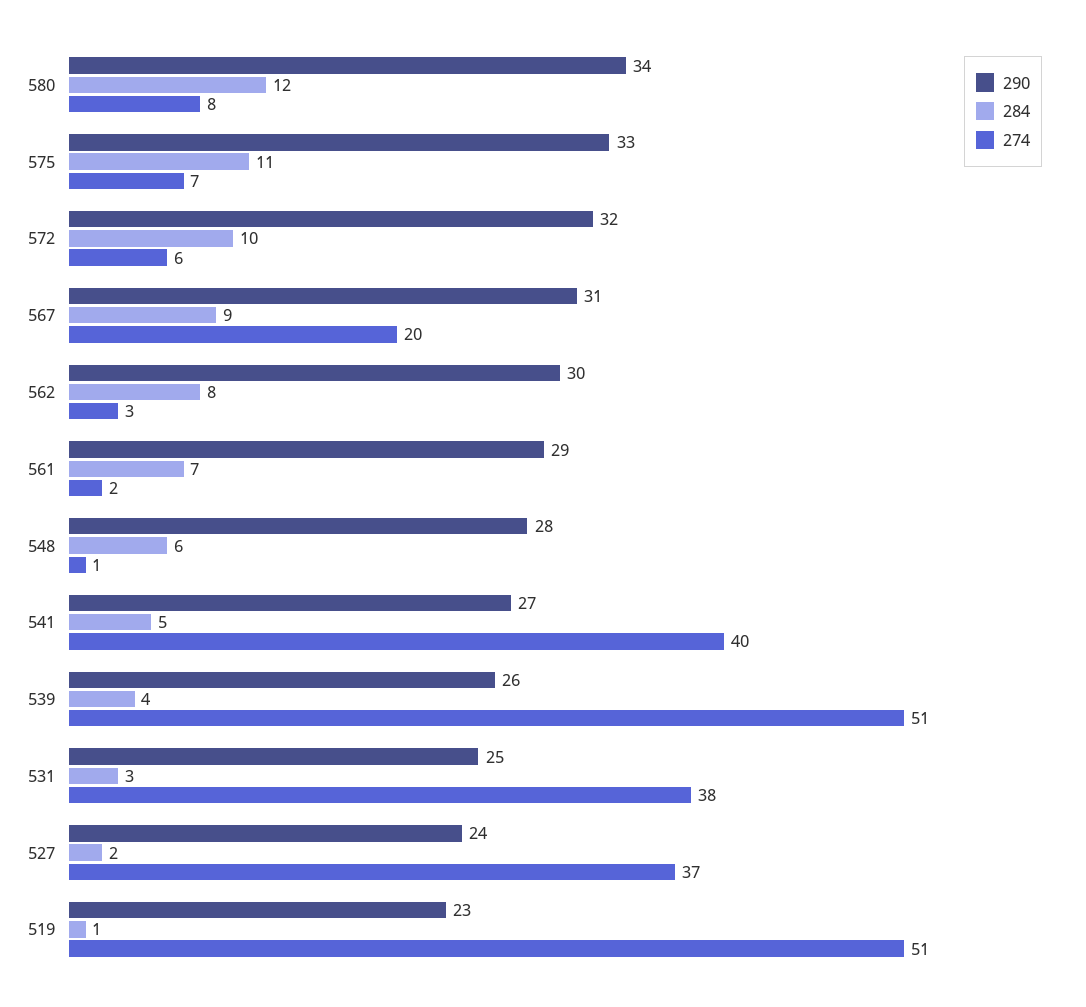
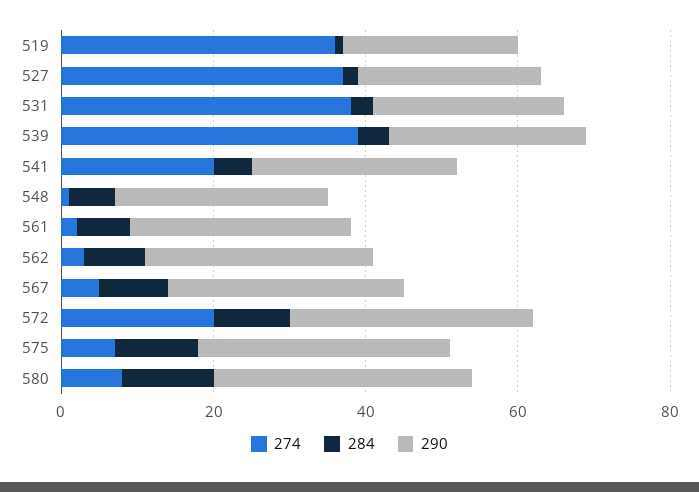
  {
    "290": {
      "580": 34,
      "575": 33,
      "572": 32,
      "567": 31,
      "562": 30,
      "561": 29,
      "548": 28,
      "541": 27,
      "539": 26,
      "531": 25,
      "527": 24,
      "519": 23
    },
    "284": {
      "580": 12,
      "575": 11,
      "572": 10,
      "567": 9,
      "562": 8,
      "561": 7,
      "548": 6,
      "541": 5,
      "539": 4,
      "531": 3,
      "527": 2,
      "519": 1
    },
    "274": {
      "580": 8,
      "575": 7,
-     "572": 6,
+     "572": 20,
-     "567": 20,
+     "567": 5,
      "562": 3,
      "561": 2,
      "548": 1,
-     "541": 40,
+     "541": 20,
-     "539": 51,
+     "539": 40,
      "531": 38,
      "527": 37,
-     "519": 51
+     "519": 35
    }
  }

